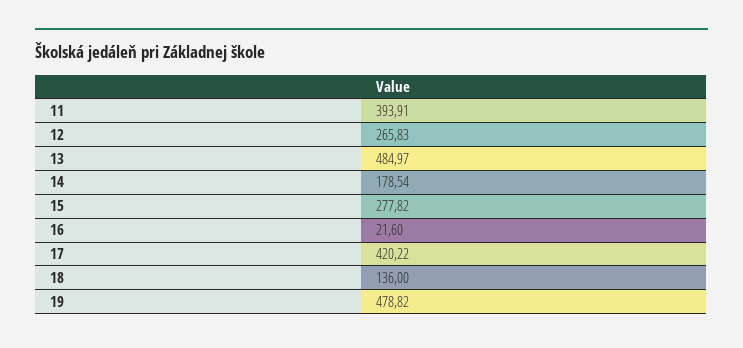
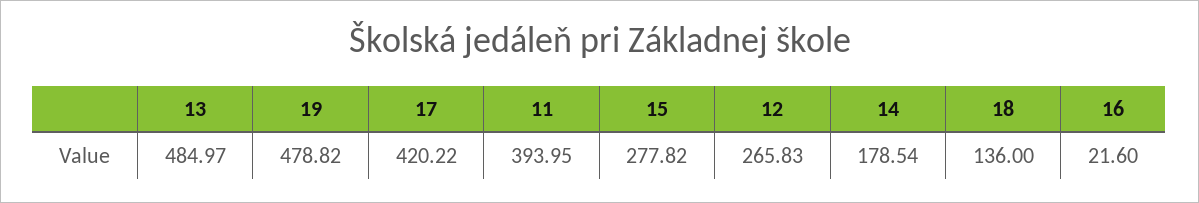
  {
-   "11": 393.91,
+   "11": 393.95,
    "12": 265.83,
    "13": 484.97,
    "14": 178.54,
    "15": 277.82,
    "16": 21.6,
    "17": 420.22,
    "18": 136,
    "19": 478.82
  }

